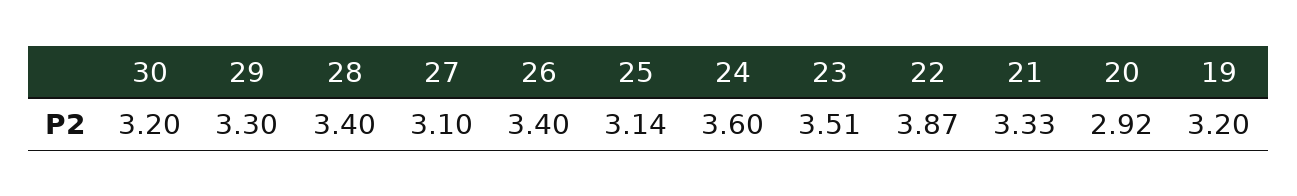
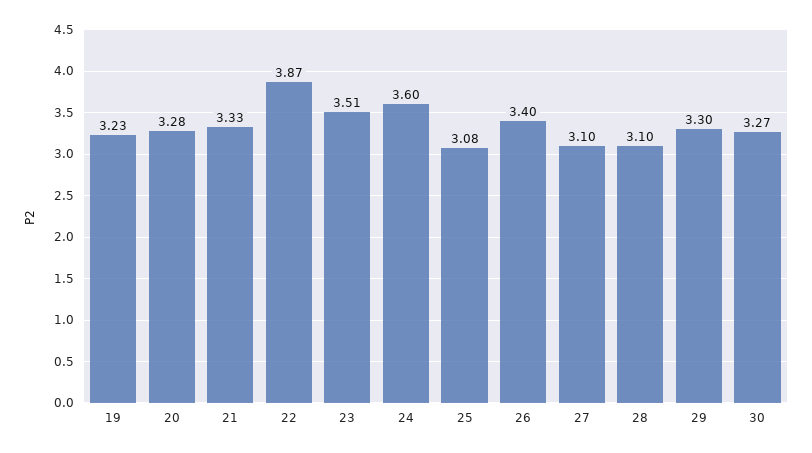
  {
-   "30": 3.2,
+   "30": 3.27,
    "29": 3.3,
-   "28": 3.4,
+   "28": 3.1,
    "27": 3.1,
    "26": 3.4,
-   "25": 3.14,
+   "25": 3.08,
    "24": 3.6,
    "23": 3.51,
    "22": 3.87,
    "21": 3.33,
-   "20": 2.92,
+   "20": 3.28,
-   "19": 3.2
+   "19": 3.23
  }

